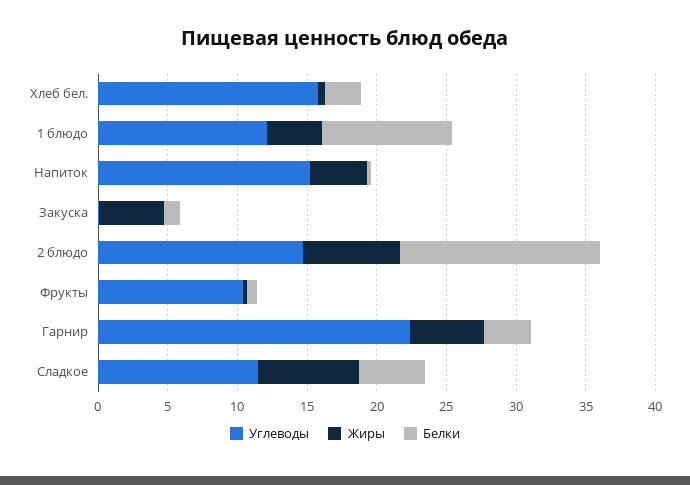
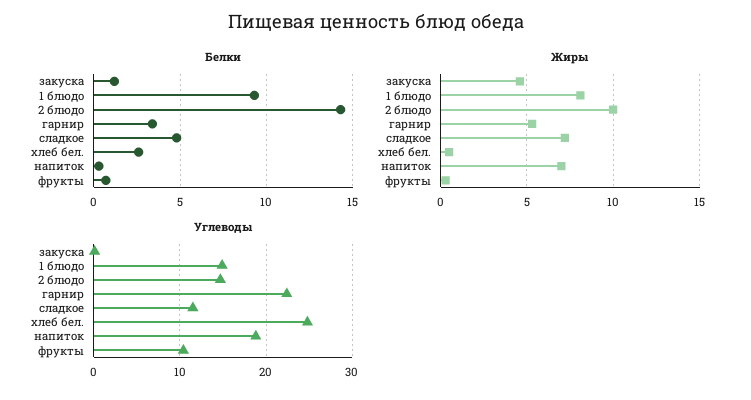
  {
    "Углеводы": {
-     "Хлеб бел.": 16,
+     "Хлеб бел.": 25,
-     "1 блюдо": 12,
+     "1 блюдо": 15,
-     "Напиток": 15,
+     "Напиток": 19,
      "Закуска": 0,
      "2 блюдо": 15,
      "Фрукты": 10,
      "Гарнир": 22,
      "Сладкое": 12
    },
    "Жиры": {
      "Хлеб бел.": 0.5,
-     "1 блюдо": 4,
+     "1 блюдо": 8,
-     "Напиток": 4,
+     "Напиток": 7,
      "Закуска": 4.5,
-     "2 блюдо": 7,
+     "2 блюдо": 10,
      "Фрукты": 0.5,
      "Гарнир": 5.5,
      "Сладкое": 7
    },
    "Белки": {
      "Хлеб бел.": 2.5,
      "1 блюдо": 9.5,
      "Напиток": 0.5,
      "Закуска": 1,
      "2 блюдо": 14.5,
      "Фрукты": 0.5,
      "Гарнир": 3.5,
      "Сладкое": 5
    }
  }

